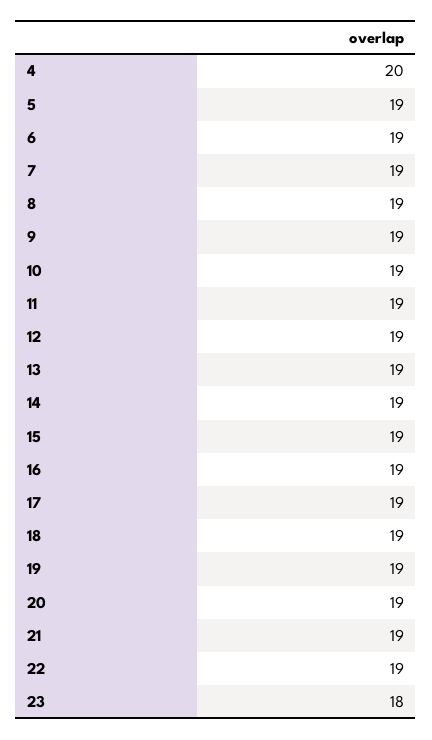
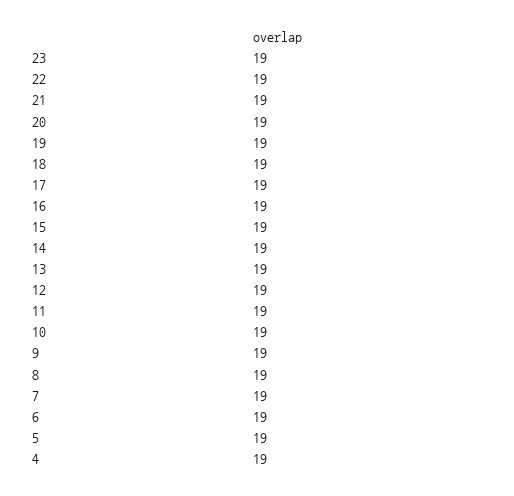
  {
-   "4": 20,
+   "4": 19,
    "5": 19,
    "6": 19,
    "7": 19,
    "8": 19,
    "9": 19,
    "10": 19,
    "11": 19,
    "12": 19,
    "13": 19,
    "14": 19,
    "15": 19,
    "16": 19,
    "17": 19,
    "18": 19,
    "19": 19,
    "20": 19,
    "21": 19,
    "22": 19,
-   "23": 18
+   "23": 19
  }

